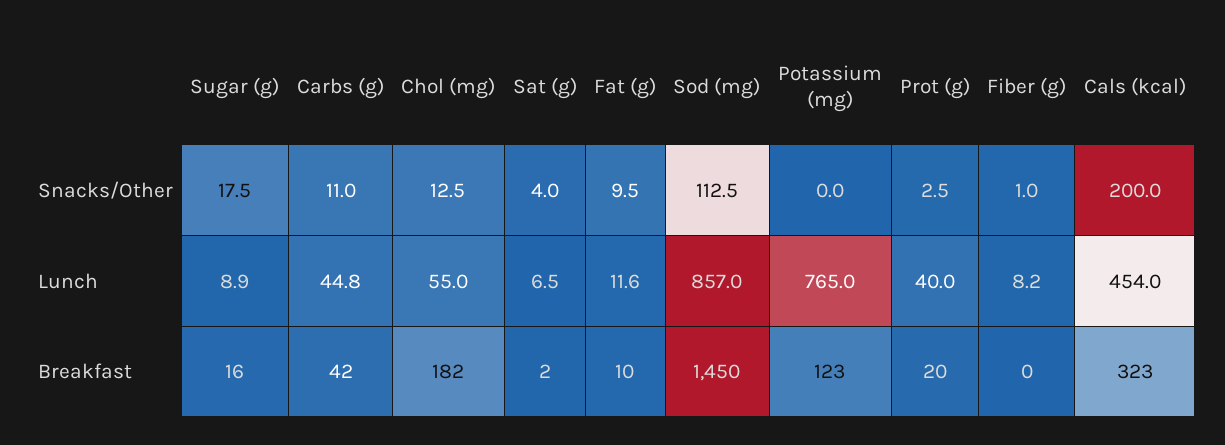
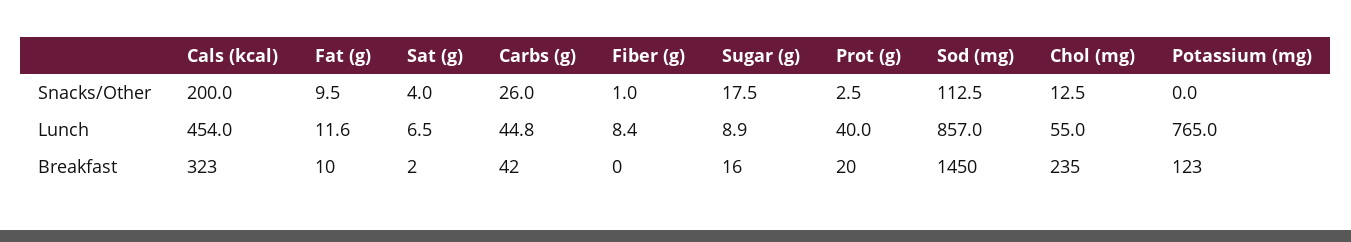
  {
    "Sugar (g)": {
      "Snacks/Other": 17.5,
      "Lunch": 8.9,
      "Breakfast": 16
    },
    "Carbs (g)": {
-     "Snacks/Other": 11,
+     "Snacks/Other": 26,
      "Lunch": 44.8,
      "Breakfast": 42
    },
    "Chol (mg)": {
      "Snacks/Other": 12.5,
      "Lunch": 55,
-     "Breakfast": 182
+     "Breakfast": 235
    },
    "Sat (g)": {
      "Snacks/Other": 4,
      "Lunch": 6.5,
      "Breakfast": 2
    },
    "Fat (g)": {
      "Snacks/Other": 9.5,
      "Lunch": 11.6,
      "Breakfast": 10
    },
    "Sod (mg)": {
      "Snacks/Other": 112.5,
      "Lunch": 857,
      "Breakfast": 1450
    },
    "Potassium (mg)": {
      "Snacks/Other": 0,
      "Lunch": 765,
      "Breakfast": 123
    },
    "Prot (g)": {
      "Snacks/Other": 2.5,
      "Lunch": 40,
      "Breakfast": 20
    },
    "Fiber (g)": {
      "Snacks/Other": 1,
-     "Lunch": 8.2,
+     "Lunch": 8.4,
      "Breakfast": 0
    },
    "Cals (kcal)": {
      "Snacks/Other": 200,
      "Lunch": 454,
      "Breakfast": 323
    }
  }

